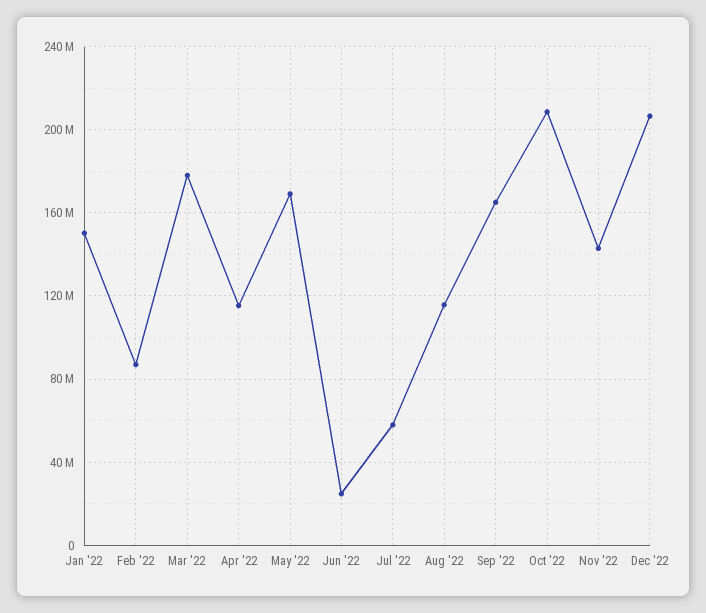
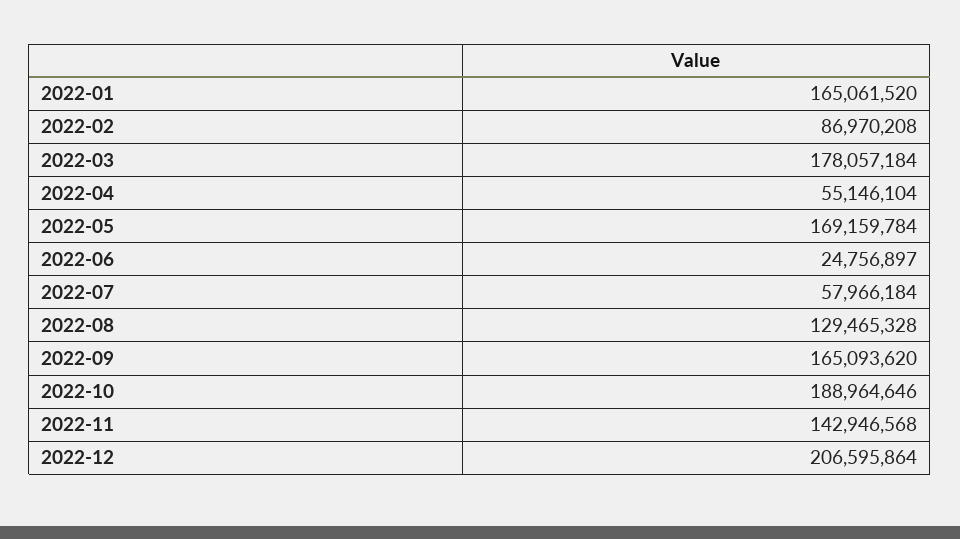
  {
-   "Jan '22": 150000000,
+   "Jan '22": 165061520,
    "Feb '22": 86970208,
    "Mar '22": 178057184,
-   "Apr '22": 115000000,
+   "Apr '22": 55146104,
    "May '22": 169159784,
    "Jun '22": 24756897,
    "Jul '22": 57966184,
-   "Aug '22": 115000000,
+   "Aug '22": 129465328,
    "Sep '22": 165093620,
-   "Oct '22": 210000000,
+   "Oct '22": 188964646,
    "Nov '22": 142946568,
    "Dec '22": 206595864
  }

